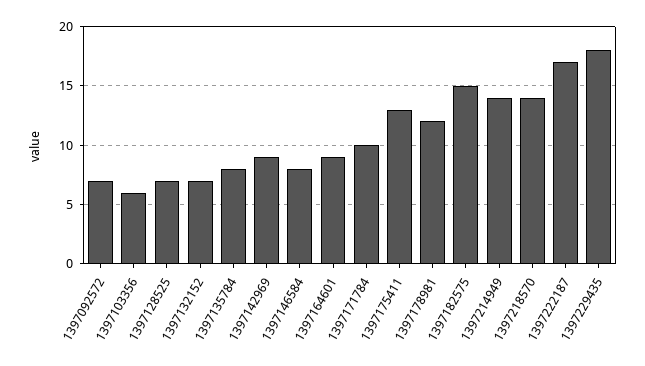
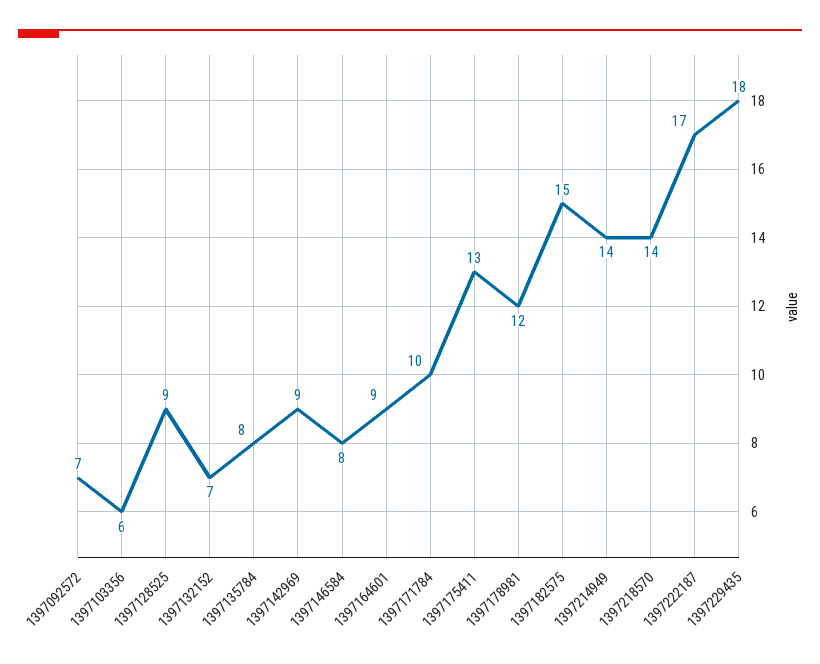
  {
    "1397092572": 7,
    "1397103356": 6,
-   "1397128525": 7,
+   "1397128525": 9,
    "1397132152": 7,
    "1397135784": 8,
    "1397142969": 9,
    "1397146584": 8,
    "1397164601": 9,
    "1397171784": 10,
    "1397175411": 13,
    "1397178981": 12,
    "1397182575": 15,
    "1397214949": 14,
    "1397218570": 14,
    "1397222187": 17,
    "1397229435": 18
  }

